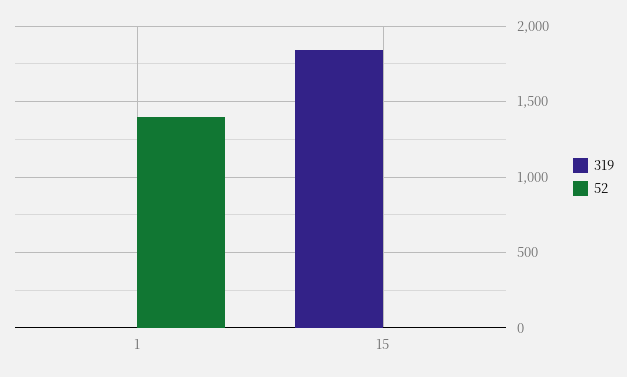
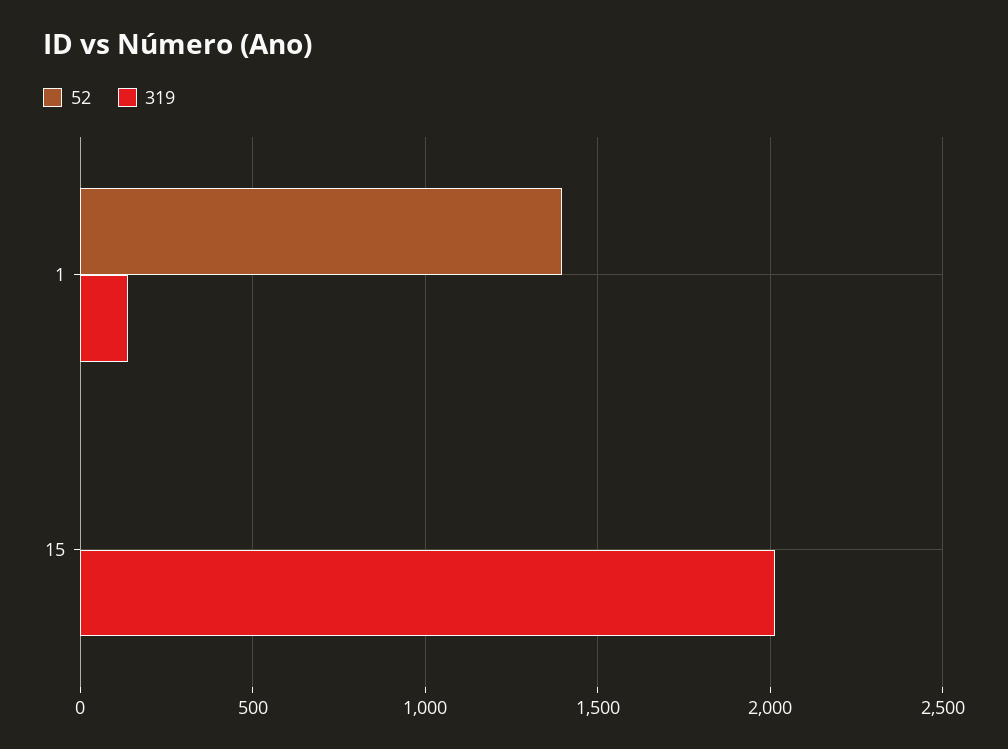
  {
    "319": {
-     "1": 0,
+     "1": 150,
-     "15": 1850
+     "15": 2000
    },
    "52": {
      "1": 1400,
      "15": 0
    }
  }

